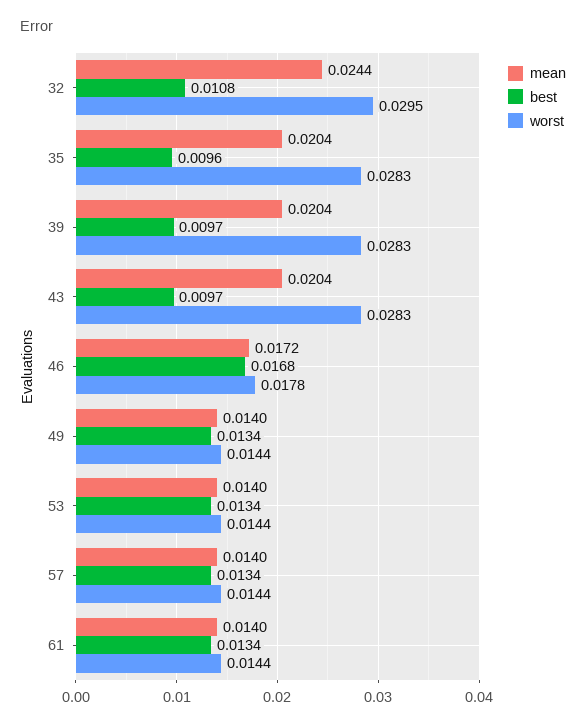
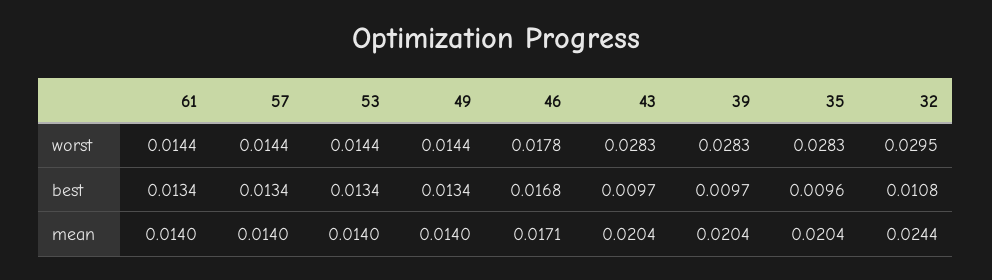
  {
    "mean": {
      "32": 0.0244,
      "35": 0.0204,
      "39": 0.0204,
      "43": 0.0204,
-     "46": 0.0172,
+     "46": 0.0171,
      "49": 0.014,
      "53": 0.014,
      "57": 0.014,
      "61": 0.014
    },
    "best": {
      "32": 0.0108,
      "35": 0.0096,
      "39": 0.0097,
      "43": 0.0097,
      "46": 0.0168,
      "49": 0.0134,
      "53": 0.0134,
      "57": 0.0134,
      "61": 0.0134
    },
    "worst": {
      "32": 0.0295,
      "35": 0.0283,
      "39": 0.0283,
      "43": 0.0283,
      "46": 0.0178,
      "49": 0.0144,
      "53": 0.0144,
      "57": 0.0144,
      "61": 0.0144
    }
  }

